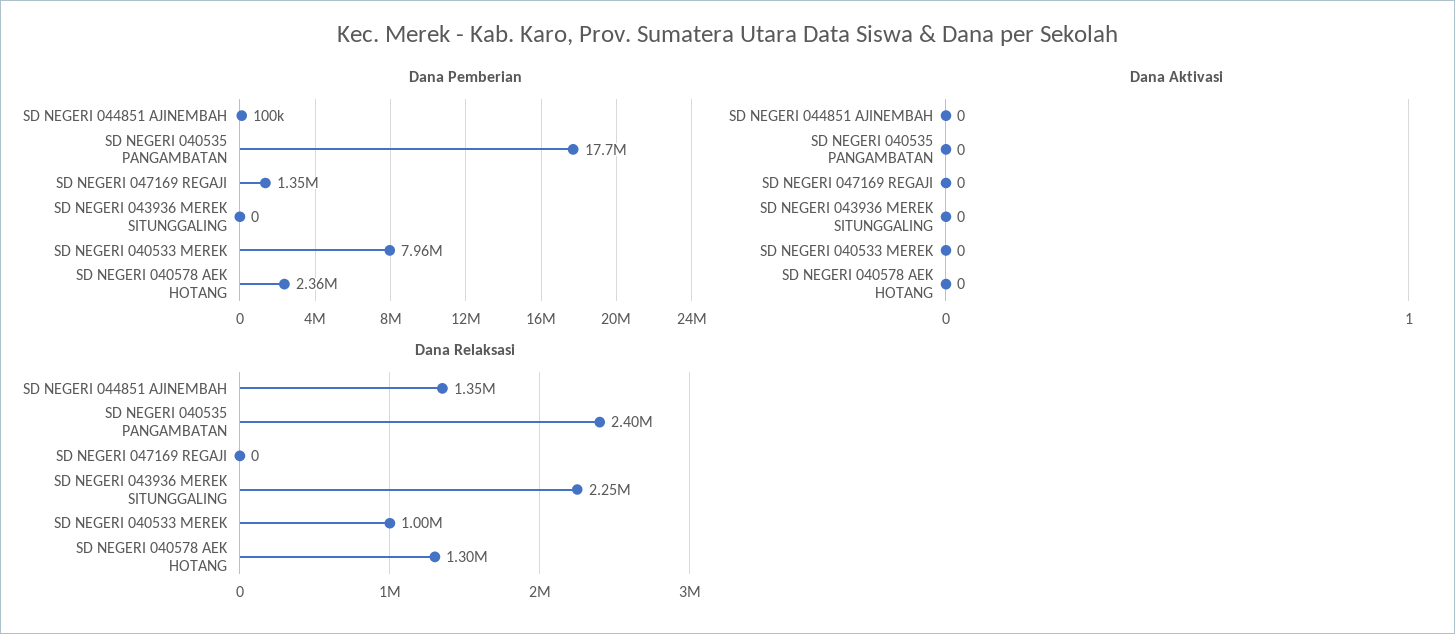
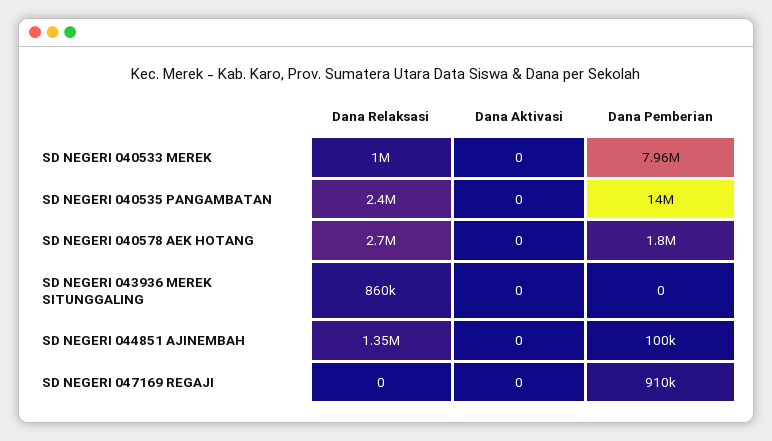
  {
    "Dana Pemberian": {
      "SD NEGERI 044851 AJINEMBAH": 100000,
-     "SD NEGERI 040535 PANGAMBATAN": 17700000,
+     "SD NEGERI 040535 PANGAMBATAN": 14000000,
-     "SD NEGERI 047169 REGAJI": 1350000,
+     "SD NEGERI 047169 REGAJI": 910000,
      "SD NEGERI 043936 MEREK SITUNGGALING": 0,
      "SD NEGERI 040533 MEREK": 7960000,
-     "SD NEGERI 040578 AEK HOTANG": 2360000
+     "SD NEGERI 040578 AEK HOTANG": 1800000
    },
    "Dana Aktivasi": {
      "SD NEGERI 044851 AJINEMBAH": 0,
      "SD NEGERI 040535 PANGAMBATAN": 0,
      "SD NEGERI 047169 REGAJI": 0,
      "SD NEGERI 043936 MEREK SITUNGGALING": 0,
      "SD NEGERI 040533 MEREK": 0,
      "SD NEGERI 040578 AEK HOTANG": 0
    },
    "Dana Relaksasi": {
      "SD NEGERI 044851 AJINEMBAH": 1350000,
      "SD NEGERI 040535 PANGAMBATAN": 2400000,
      "SD NEGERI 047169 REGAJI": 0,
-     "SD NEGERI 043936 MEREK SITUNGGALING": 2250000,
+     "SD NEGERI 043936 MEREK SITUNGGALING": 860000,
      "SD NEGERI 040533 MEREK": 1000000,
-     "SD NEGERI 040578 AEK HOTANG": 1300000
+     "SD NEGERI 040578 AEK HOTANG": 2700000
    }
  }

